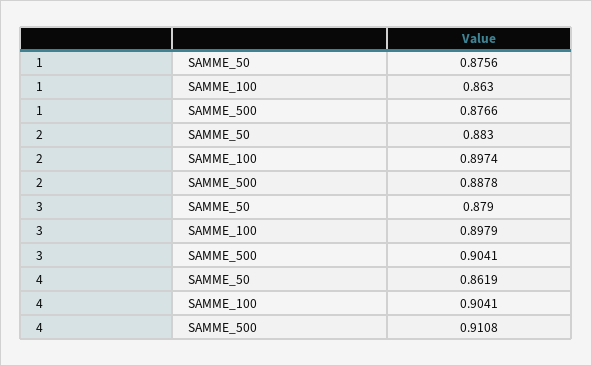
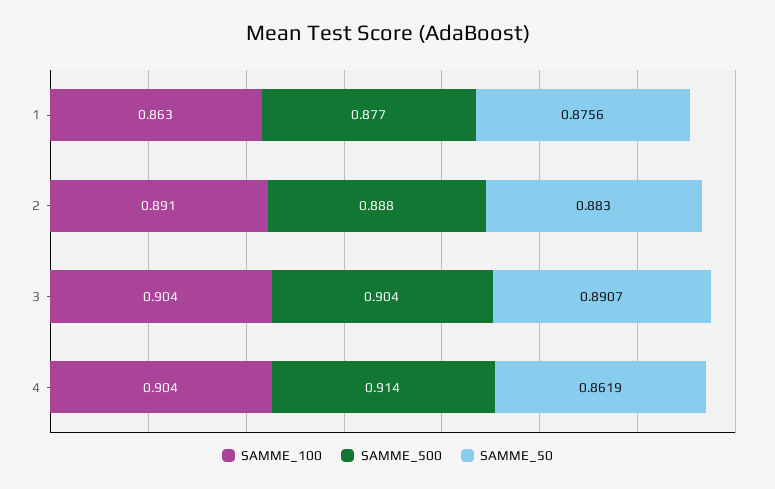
  {
    "SAMME_50": {
      "1": 0.8756,
      "2": 0.883,
-     "3": 0.879,
+     "3": 0.8907,
      "4": 0.8619
    },
    "SAMME_100": {
      "1": 0.863,
-     "2": 0.8974,
+     "2": 0.891,
-     "3": 0.8979,
+     "3": 0.904,
      "4": 0.9041
    },
    "SAMME_500": {
      "1": 0.8766,
      "2": 0.8878,
      "3": 0.9041,
-     "4": 0.9108
+     "4": 0.914
    }
  }

